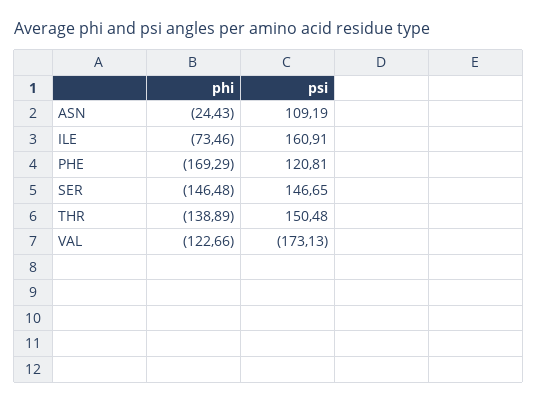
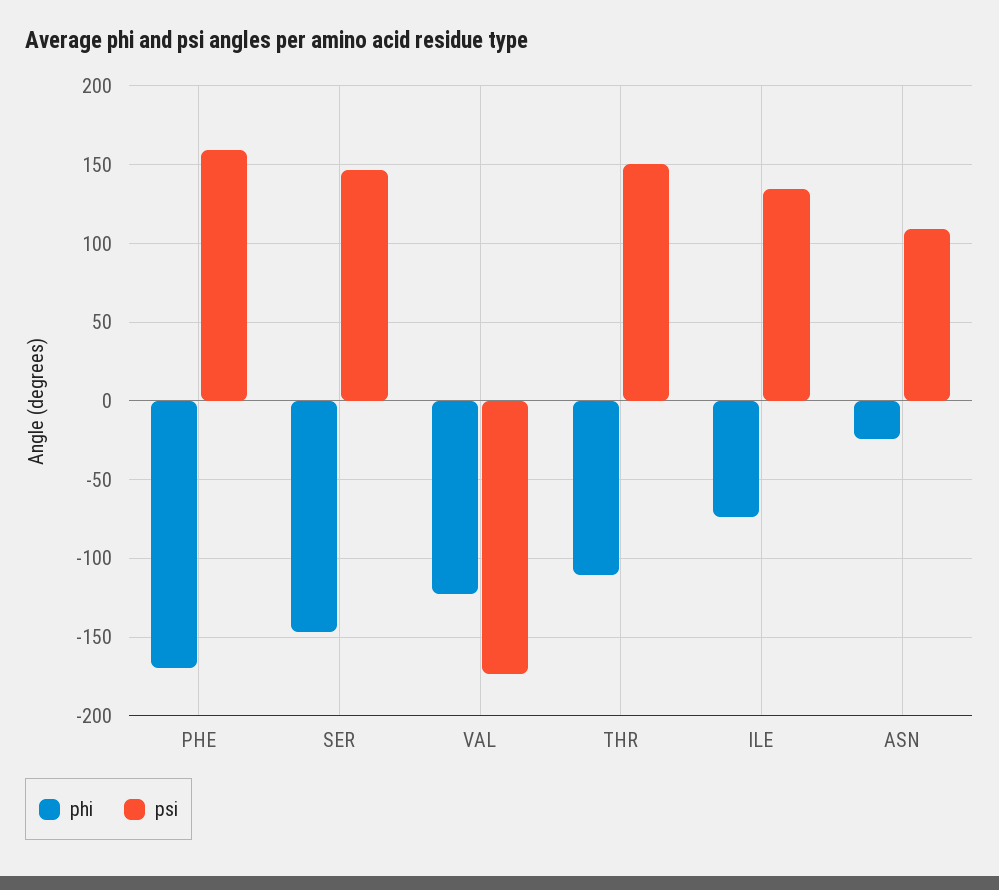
  {
    "phi": {
      "ASN": -24.43,
      "ILE": -73.46,
      "PHE": -169.29,
      "SER": -146.48,
-     "THR": -138.89,
+     "THR": -110,
      "VAL": -122.66
    },
    "psi": {
      "ASN": 109.19,
-     "ILE": 160.91,
+     "ILE": 135,
-     "PHE": 120.81,
+     "PHE": 160,
      "SER": 146.65,
      "THR": 150.48,
      "VAL": -173.13
    }
  }

